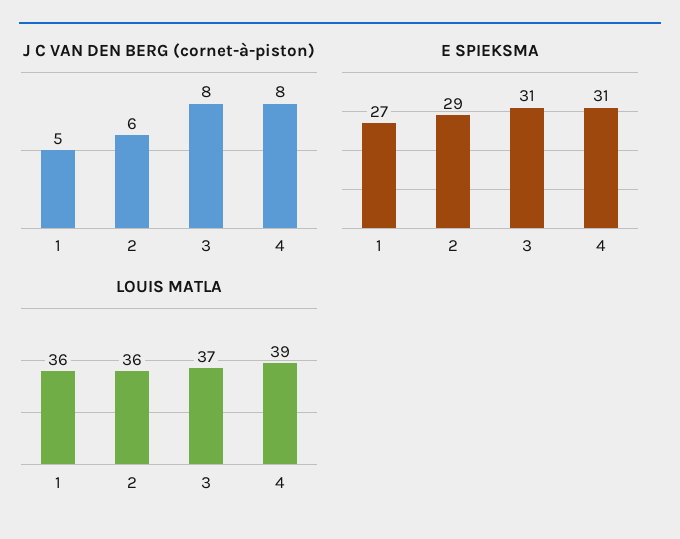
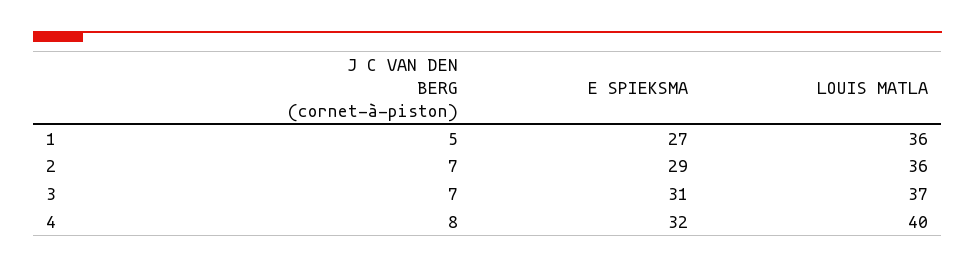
  {
    "J C VAN DEN BERG (cornet-à-piston)": {
      "1": 5,
-     "2": 6,
+     "2": 7,
-     "3": 8,
+     "3": 7,
      "4": 8
    },
    "E SPIEKSMA": {
      "1": 27,
      "2": 29,
      "3": 31,
-     "4": 31
+     "4": 32
    },
    "LOUIS MATLA": {
      "1": 36,
      "2": 36,
      "3": 37,
-     "4": 39
+     "4": 40
    }
  }

